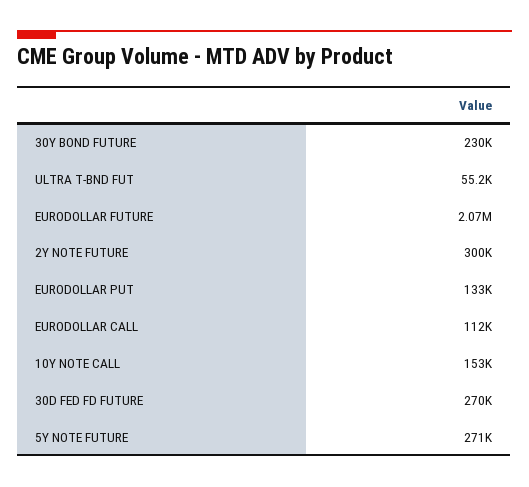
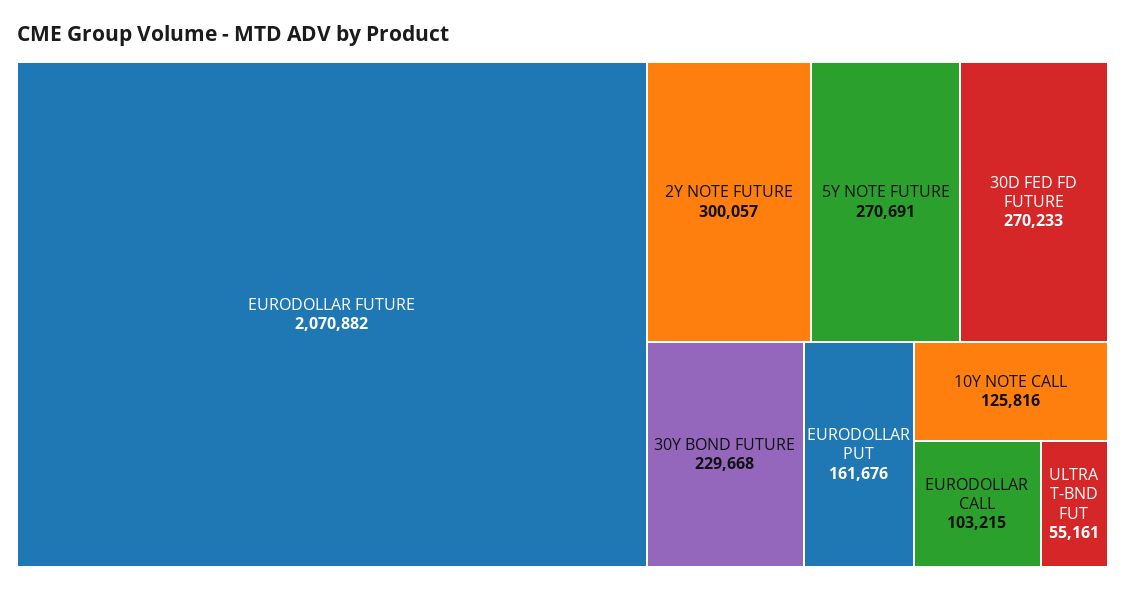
  {
    "30Y BOND FUTURE": 229668,
    "ULTRA T-BND FUT": 55161,
    "EURODOLLAR FUTURE": 2070882,
    "2Y NOTE FUTURE": 300057,
-   "EURODOLLAR PUT": 133000,
+   "EURODOLLAR PUT": 161676,
-   "EURODOLLAR CALL": 112000,
+   "EURODOLLAR CALL": 103215,
-   "10Y NOTE CALL": 153000,
+   "10Y NOTE CALL": 125816,
    "30D FED FD FUTURE": 270233,
    "5Y NOTE FUTURE": 270691
  }

